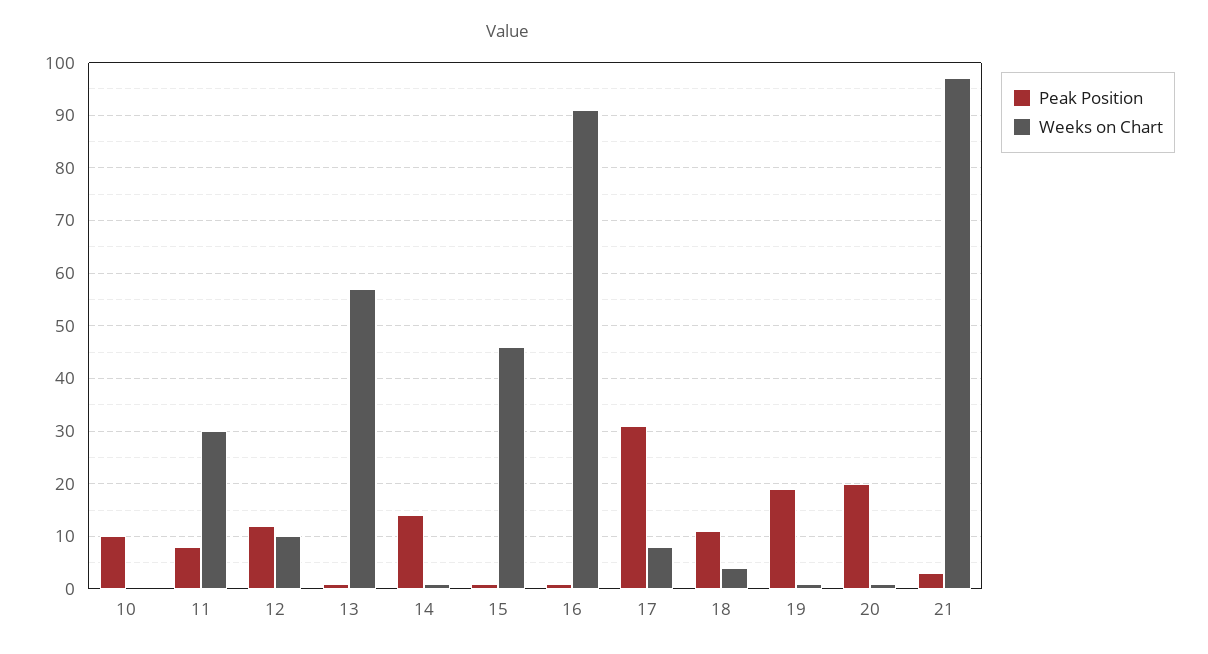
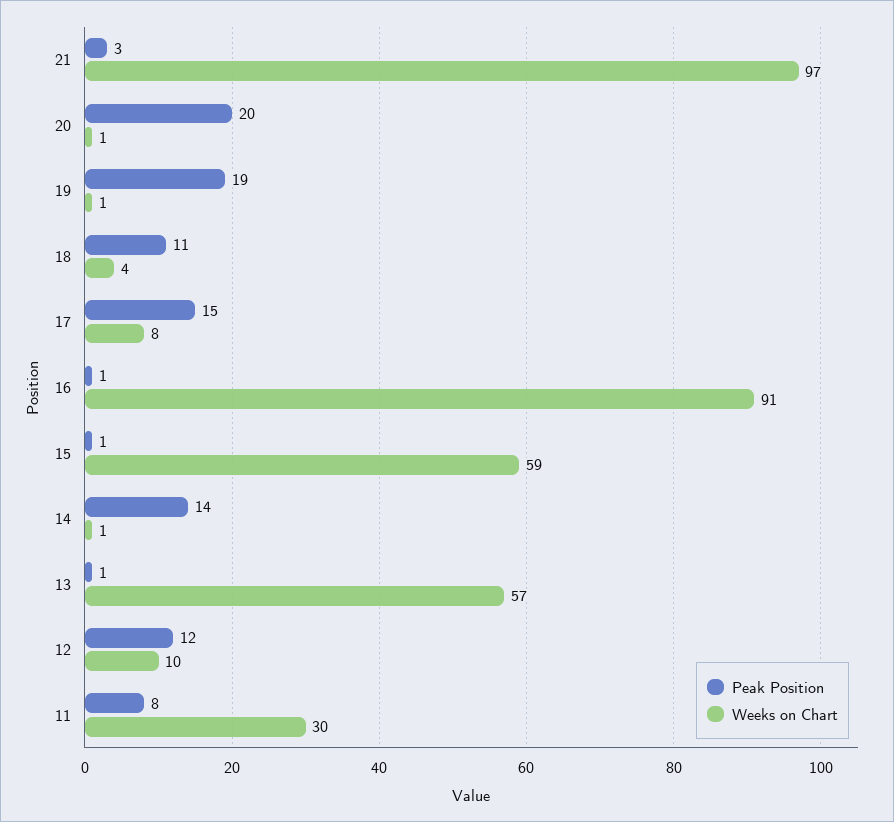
  {
    "Peak Position": {
-     "10": 10,
      "11": 8,
      "12": 12,
      "13": 1,
      "14": 14,
      "15": 1,
      "16": 1,
-     "17": 30,
+     "17": 15,
      "18": 11,
      "19": 19,
      "20": 20,
      "21": 3
    },
    "Weeks on Chart": {
-     "10": 0,
      "11": 30,
      "12": 10,
      "13": 57,
      "14": 1,
-     "15": 45,
+     "15": 59,
      "16": 91,
      "17": 8,
      "18": 4,
      "19": 1,
      "20": 1,
      "21": 97
    }
  }

